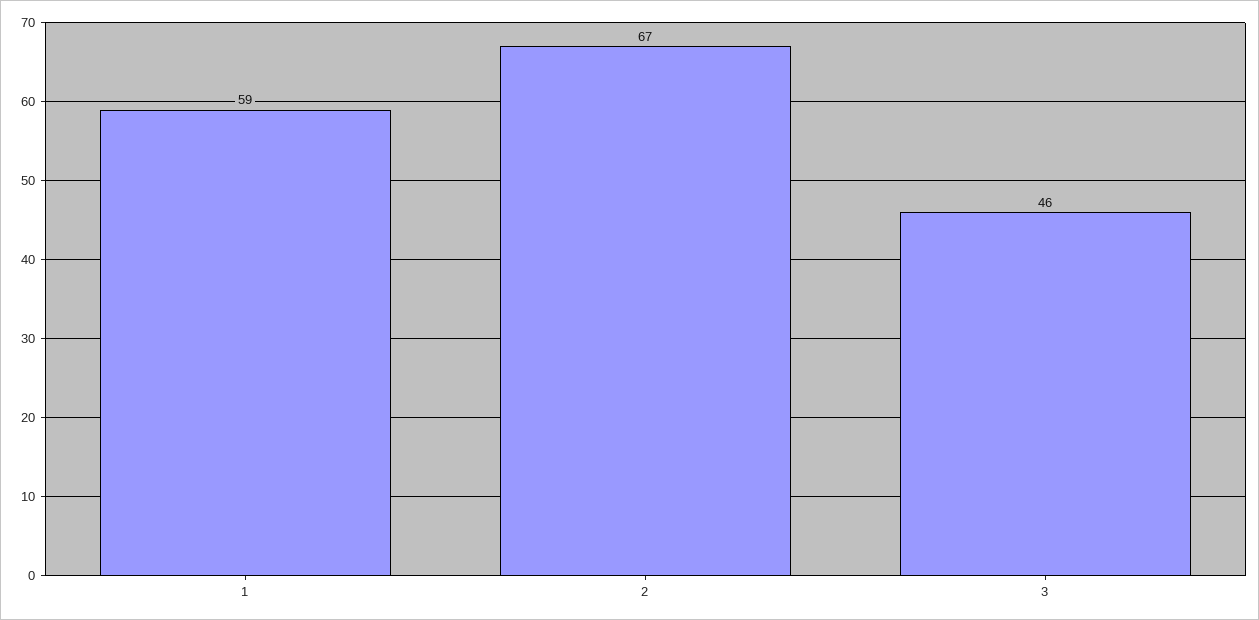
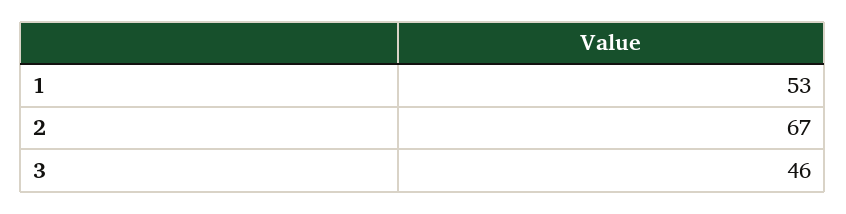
  {
-   "1": 59,
+   "1": 53,
    "2": 67,
    "3": 46
  }

